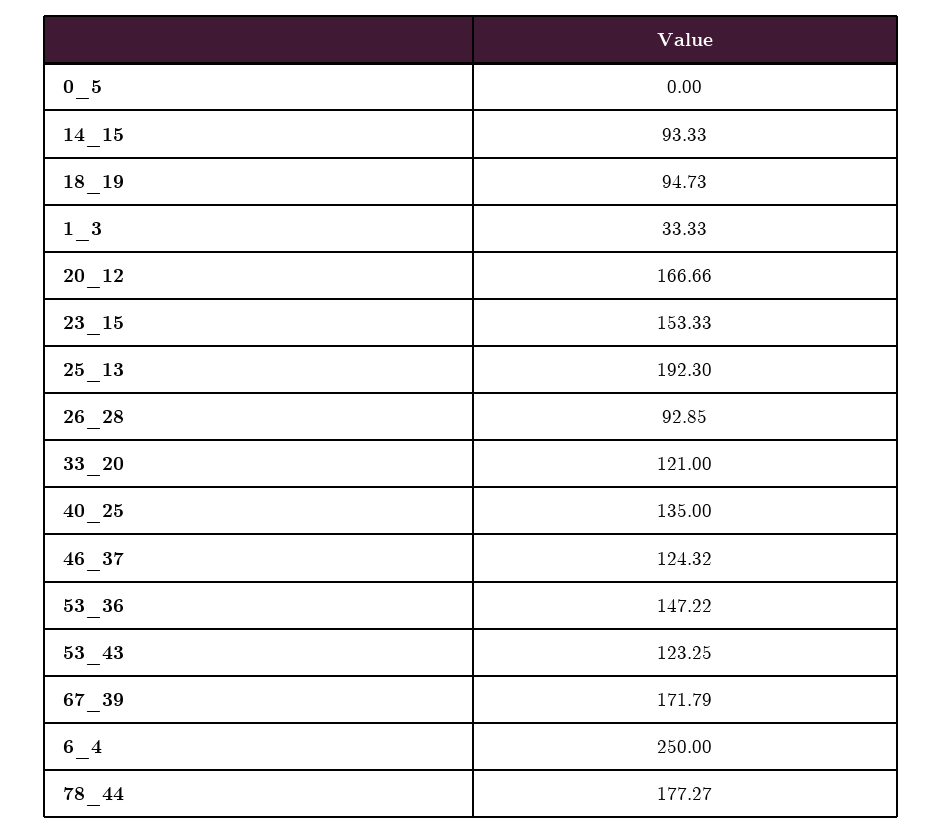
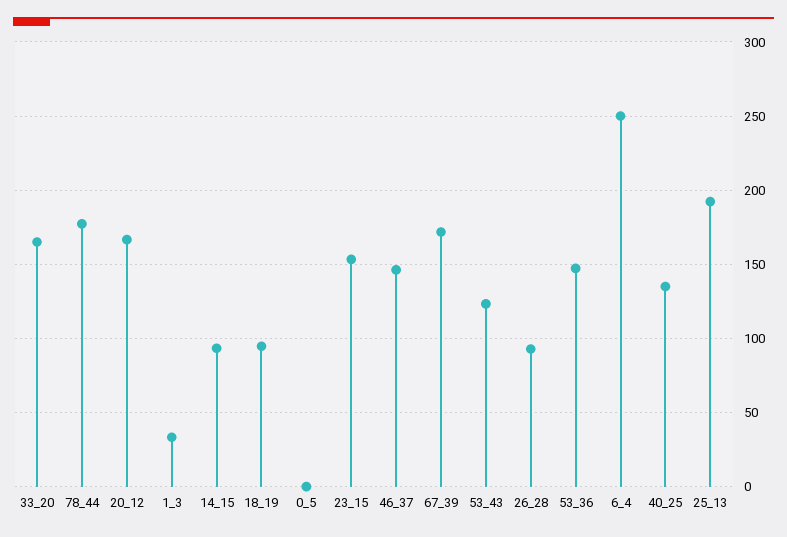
  {
    "0_5": 0,
    "14_15": 93.33,
    "18_19": 94.73,
    "1_3": 33.33,
    "20_12": 166.66,
    "23_15": 153.33,
    "25_13": 192.3,
    "26_28": 92.85,
-   "33_20": 121,
+   "33_20": 165,
    "40_25": 135,
-   "46_37": 124.32,
+   "46_37": 145,
    "53_36": 147.22,
    "53_43": 123.25,
    "67_39": 171.79,
    "6_4": 250,
    "78_44": 177.27
  }

